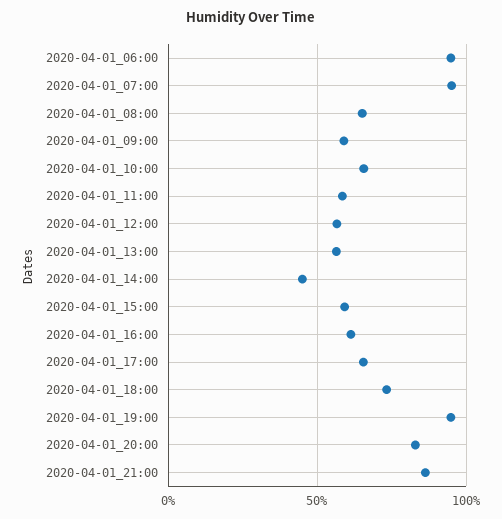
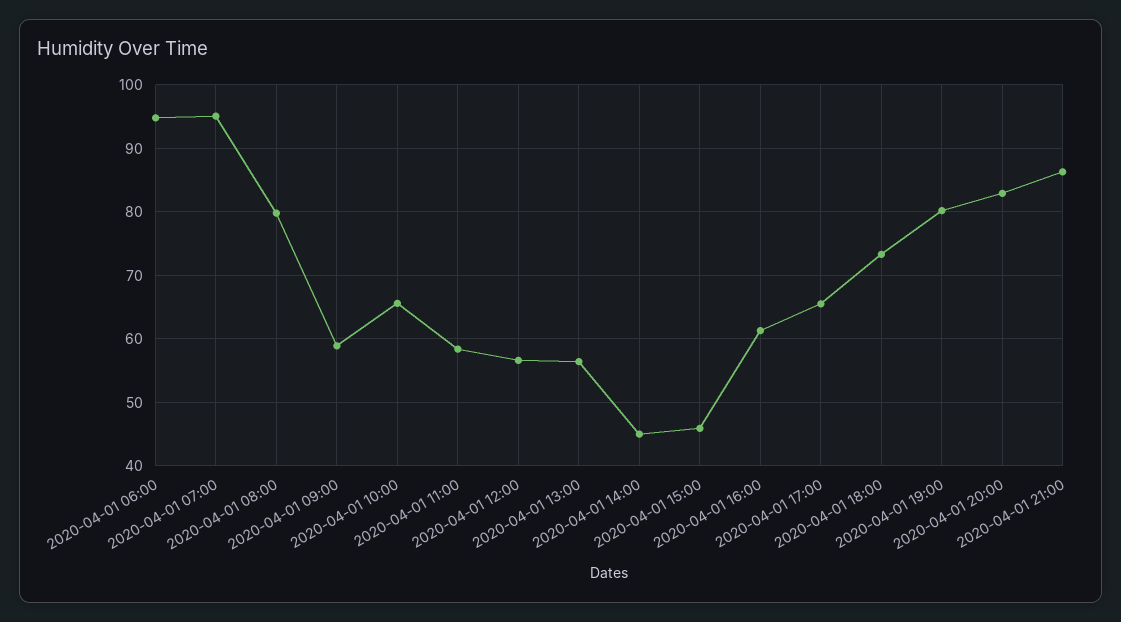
  {
    "2020-04-01_06:00": 95,
    "2020-04-01_07:00": 95,
-   "2020-04-01_08:00": 65,
+   "2020-04-01_08:00": 80,
    "2020-04-01_09:00": 59,
    "2020-04-01_10:00": 66,
    "2020-04-01_11:00": 58,
    "2020-04-01_12:00": 57,
    "2020-04-01_13:00": 56,
    "2020-04-01_14:00": 45,
-   "2020-04-01_15:00": 60,
+   "2020-04-01_15:00": 46,
    "2020-04-01_16:00": 61,
    "2020-04-01_17:00": 66,
    "2020-04-01_18:00": 73,
-   "2020-04-01_19:00": 95,
+   "2020-04-01_19:00": 80,
    "2020-04-01_20:00": 83,
    "2020-04-01_21:00": 86
  }

